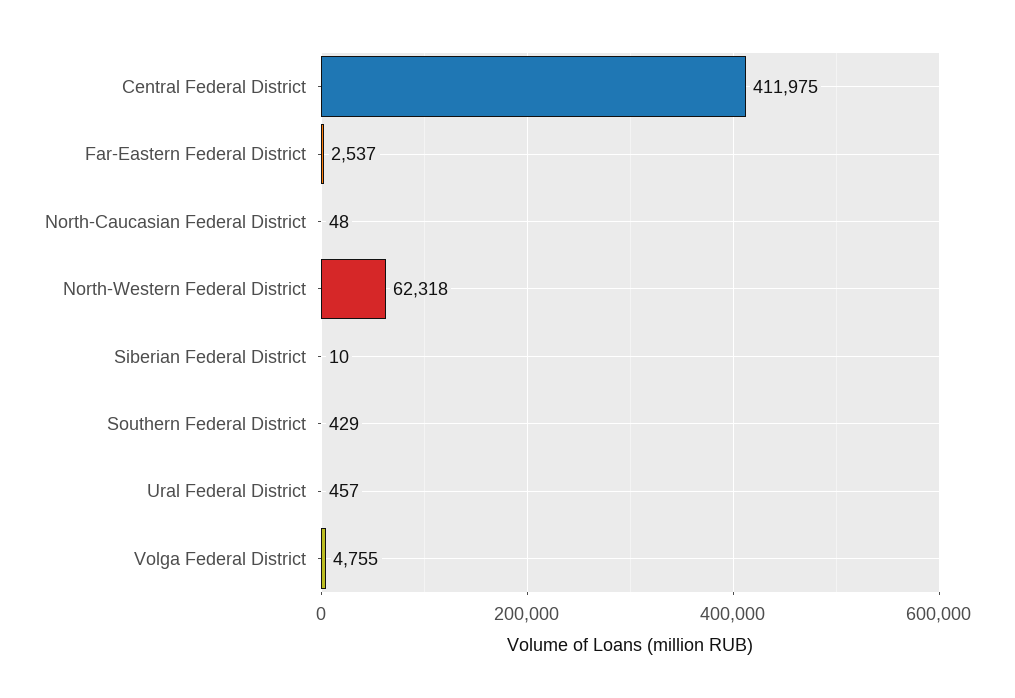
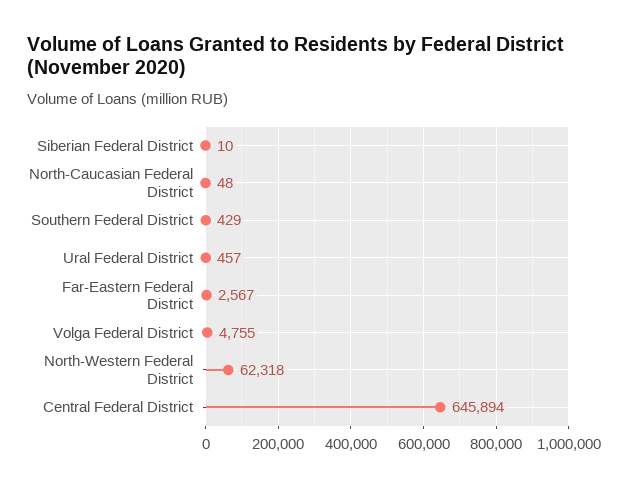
  {
-   "Central Federal District": 411975,
+   "Central Federal District": 645894,
-   "Far-Eastern Federal District": 2537,
+   "Far-Eastern Federal District": 2567,
    "North-Caucasian Federal District": 48,
    "North-Western Federal District": 62318,
    "Siberian Federal District": 10,
    "Southern Federal District": 429,
    "Ural Federal District": 457,
    "Volga Federal District": 4755
  }

